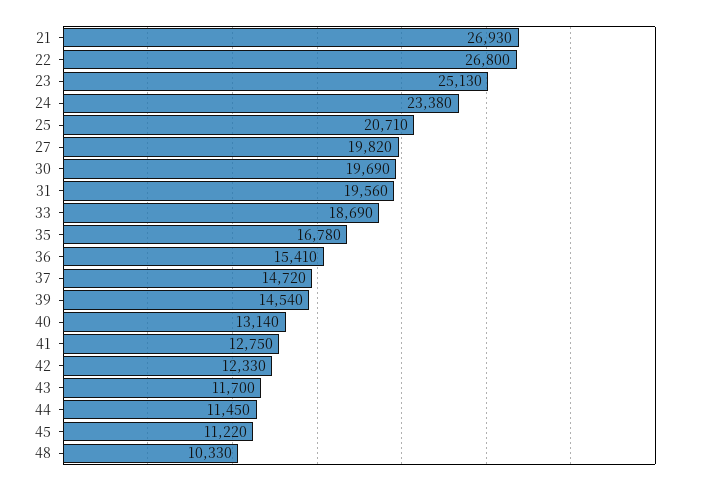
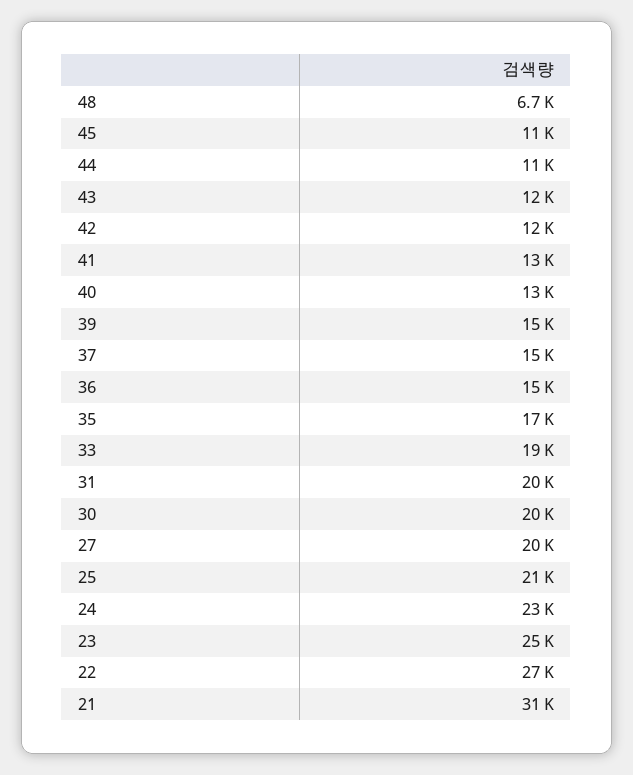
  {
-   "21": 26930,
+   "21": 31000,
    "22": 26800,
    "23": 25130,
    "24": 23380,
    "25": 20710,
    "27": 19820,
    "30": 19690,
    "31": 19560,
    "33": 18690,
    "35": 16780,
    "36": 15410,
    "37": 14720,
    "39": 14540,
    "40": 13140,
    "41": 12750,
    "42": 12330,
    "43": 11700,
    "44": 11450,
    "45": 11220,
-   "48": 10330
+   "48": 6700
  }

